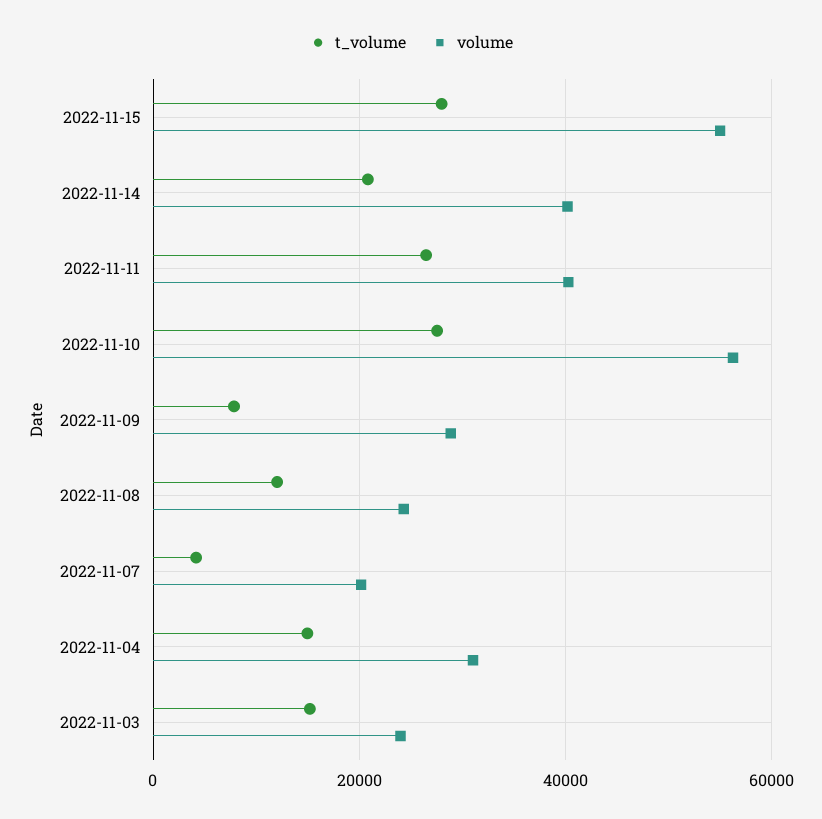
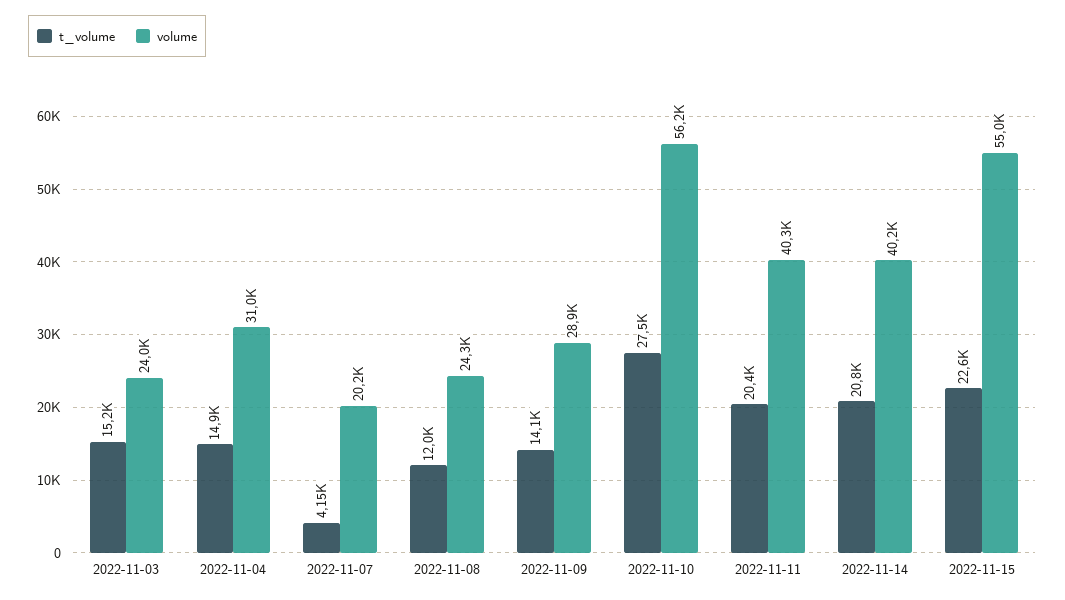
  {
    "t_volume": {
-     "2022-11-15": 28000,
+     "2022-11-15": 22600,
      "2022-11-14": 20800,
-     "2022-11-11": 26000,
+     "2022-11-11": 20400,
      "2022-11-10": 27500,
-     "2022-11-09": 8000,
+     "2022-11-09": 14100,
      "2022-11-08": 12000,
      "2022-11-07": 4150,
      "2022-11-04": 14900,
      "2022-11-03": 15200
    },
    "volume": {
      "2022-11-15": 55000,
      "2022-11-14": 40200,
      "2022-11-11": 40300,
      "2022-11-10": 56200,
      "2022-11-09": 28900,
      "2022-11-08": 24300,
      "2022-11-07": 20200,
      "2022-11-04": 31000,
      "2022-11-03": 24000
    }
  }

